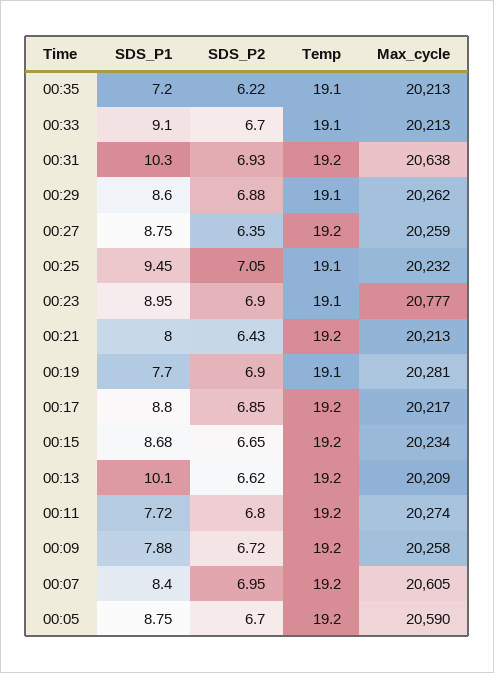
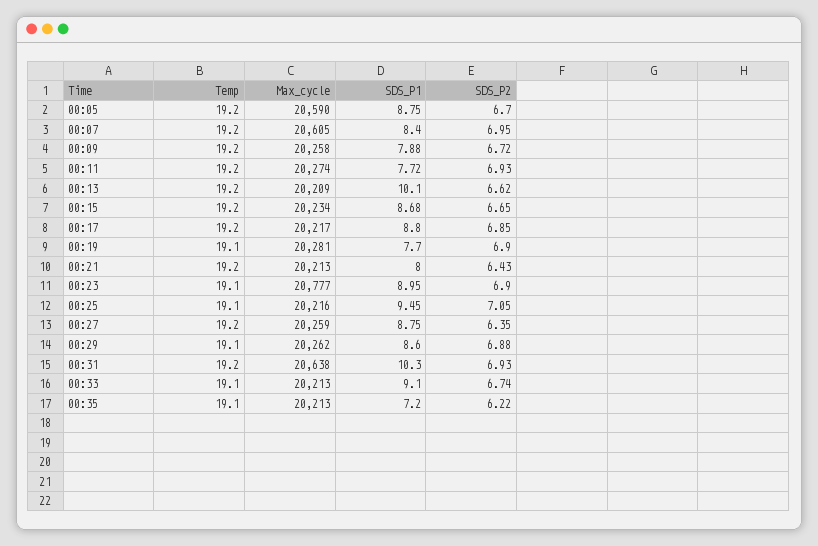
  {
    "SDS_P1": {
      "00:35": 7.2,
      "00:33": 9.1,
      "00:31": 10.3,
      "00:29": 8.6,
      "00:27": 8.75,
      "00:25": 9.45,
      "00:23": 8.95,
      "00:21": 8,
      "00:19": 7.7,
      "00:17": 8.8,
      "00:15": 8.68,
      "00:13": 10.1,
      "00:11": 7.72,
      "00:09": 7.88,
      "00:07": 8.4,
      "00:05": 8.75
    },
    "SDS_P2": {
      "00:35": 6.22,
-     "00:33": 6.7,
+     "00:33": 6.74,
      "00:31": 6.93,
      "00:29": 6.88,
      "00:27": 6.35,
      "00:25": 7.05,
      "00:23": 6.9,
      "00:21": 6.43,
      "00:19": 6.9,
      "00:17": 6.85,
      "00:15": 6.65,
      "00:13": 6.62,
-     "00:11": 6.8,
+     "00:11": 6.93,
      "00:09": 6.72,
      "00:07": 6.95,
      "00:05": 6.7
    },
    "Temp": {
      "00:35": 19.1,
      "00:33": 19.1,
      "00:31": 19.2,
      "00:29": 19.1,
      "00:27": 19.2,
      "00:25": 19.1,
      "00:23": 19.1,
      "00:21": 19.2,
      "00:19": 19.1,
      "00:17": 19.2,
      "00:15": 19.2,
      "00:13": 19.2,
      "00:11": 19.2,
      "00:09": 19.2,
      "00:07": 19.2,
      "00:05": 19.2
    },
    "Max_cycle": {
      "00:35": 20213,
      "00:33": 20213,
      "00:31": 20638,
      "00:29": 20262,
      "00:27": 20259,
-     "00:25": 20232,
+     "00:25": 20216,
      "00:23": 20777,
      "00:21": 20213,
      "00:19": 20281,
      "00:17": 20217,
      "00:15": 20234,
      "00:13": 20209,
      "00:11": 20274,
      "00:09": 20258,
      "00:07": 20605,
      "00:05": 20590
    }
  }

